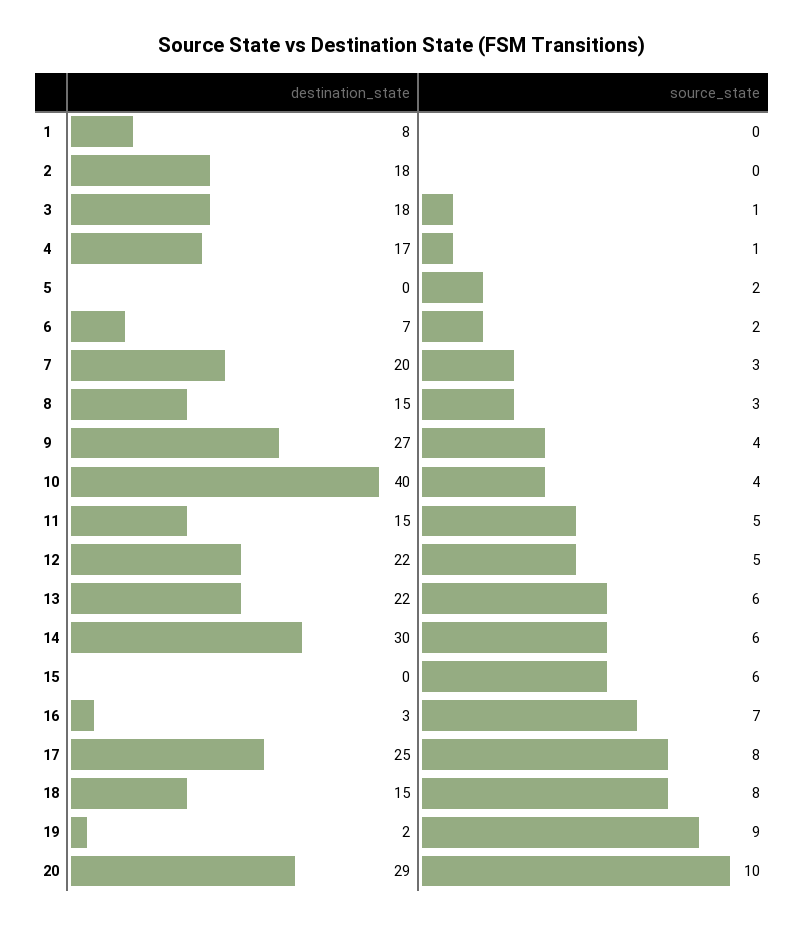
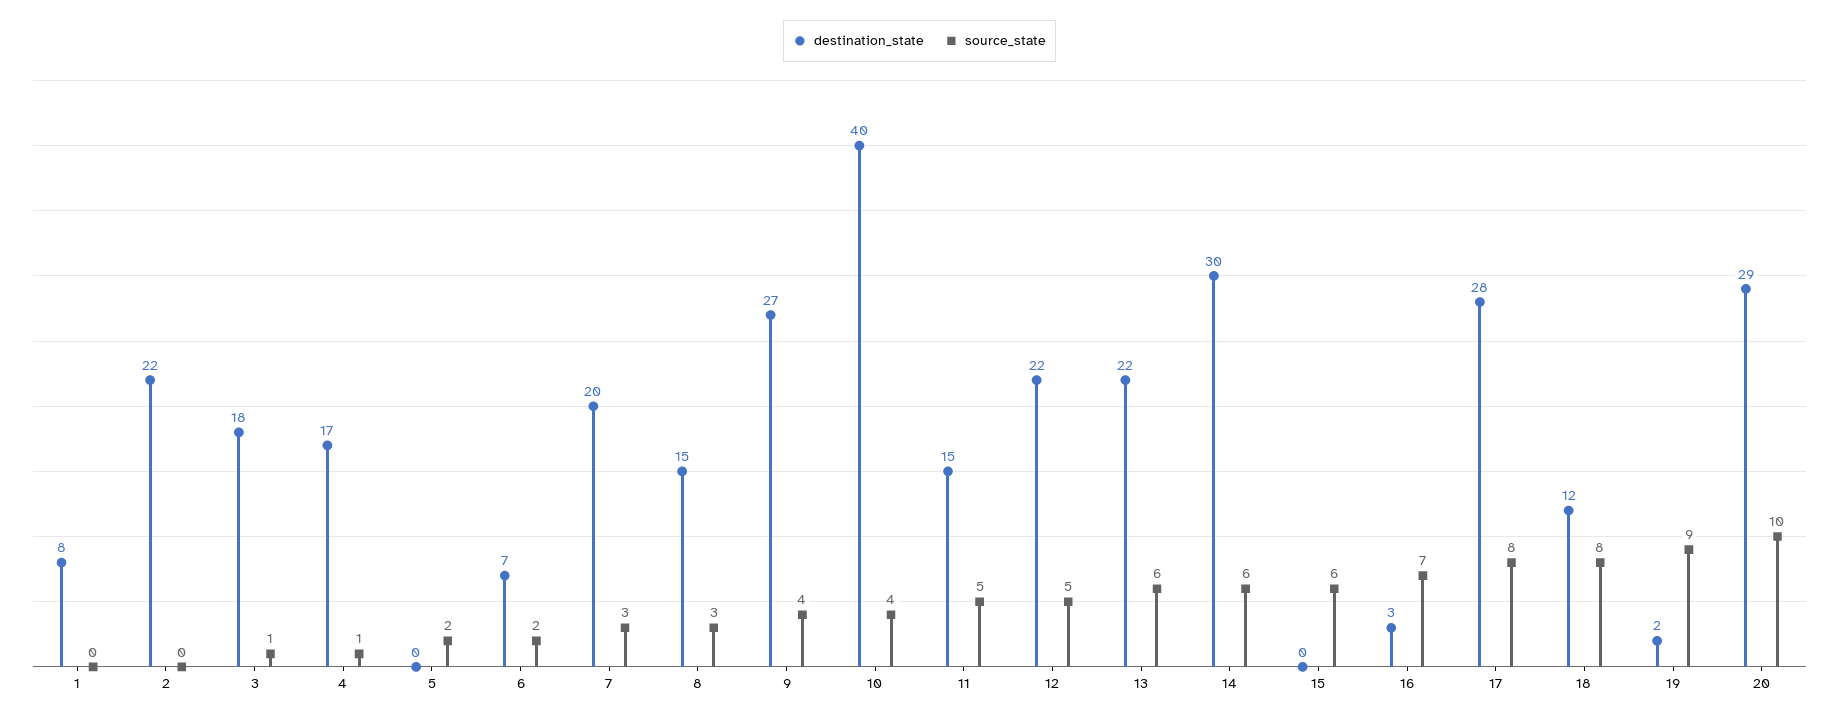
  {
    "destination_state": {
      "1": 8,
-     "2": 18,
+     "2": 22,
      "3": 18,
      "4": 17,
      "5": 0,
      "6": 7,
      "7": 20,
      "8": 15,
      "9": 27,
      "10": 40,
      "11": 15,
      "12": 22,
      "13": 22,
      "14": 30,
      "15": 0,
      "16": 3,
-     "17": 25,
+     "17": 28,
-     "18": 15,
+     "18": 12,
      "19": 2,
      "20": 29
    },
    "source_state": {
      "1": 0,
      "2": 0,
      "3": 1,
      "4": 1,
      "5": 2,
      "6": 2,
      "7": 3,
      "8": 3,
      "9": 4,
      "10": 4,
      "11": 5,
      "12": 5,
      "13": 6,
      "14": 6,
      "15": 6,
      "16": 7,
      "17": 8,
      "18": 8,
      "19": 9,
      "20": 10
    }
  }

